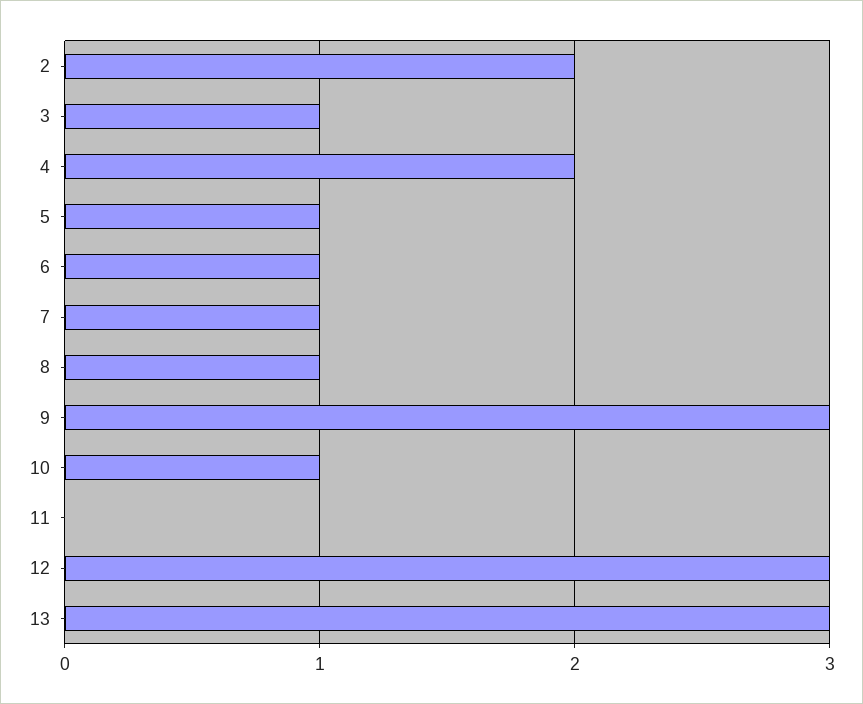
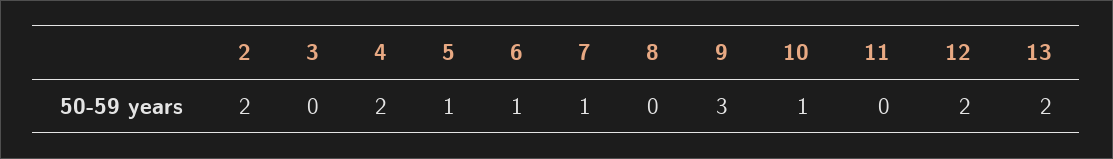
  {
    "2": 2,
-   "3": 1,
+   "3": 0,
    "4": 2,
    "5": 1,
    "6": 1,
    "7": 1,
-   "8": 1,
+   "8": 0,
    "9": 3,
    "10": 1,
    "11": 0,
-   "12": 3,
+   "12": 2,
-   "13": 3
+   "13": 2
  }

